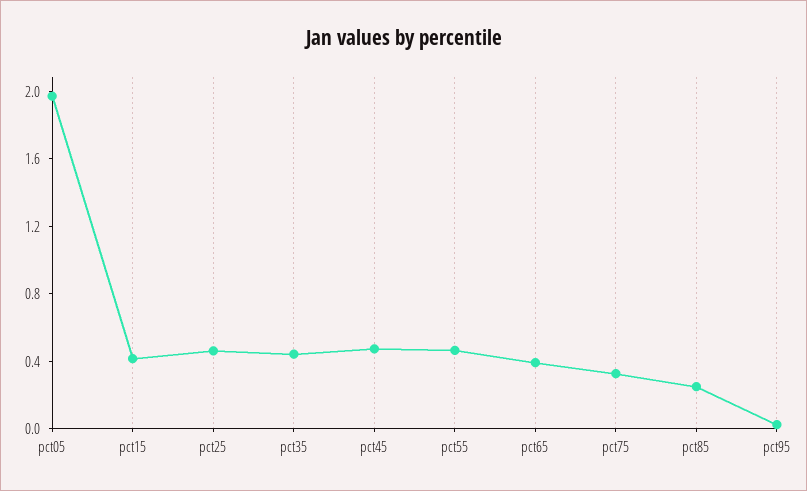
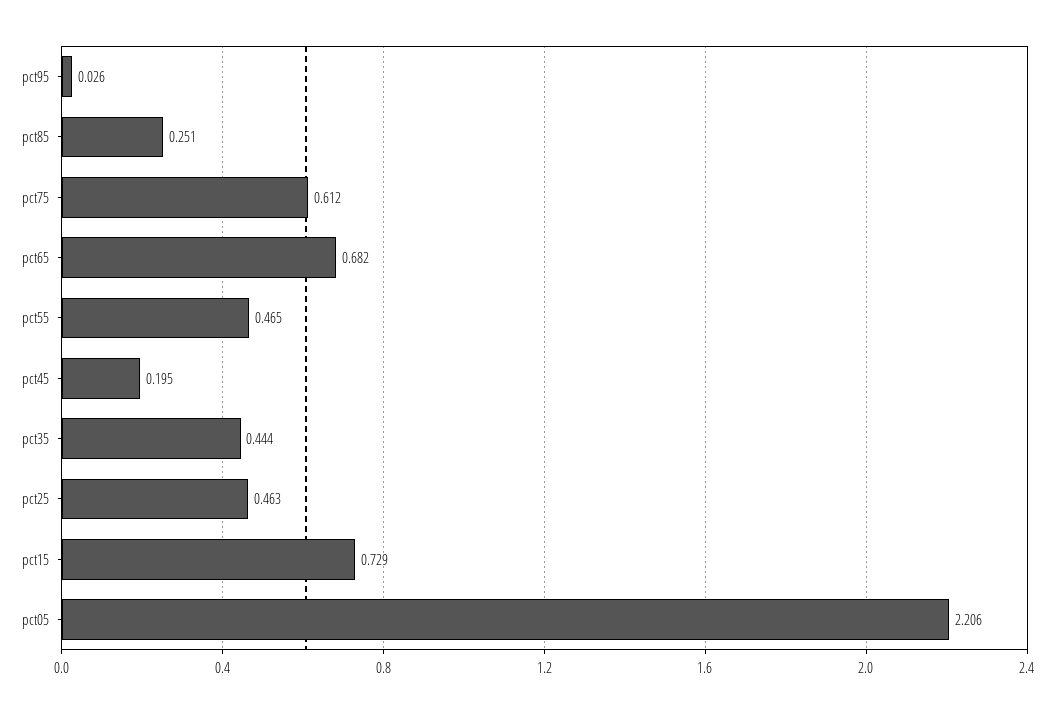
  {
-   "pct05": 2,
+   "pct05": 2.206,
-   "pct15": 0.4,
+   "pct15": 0.729,
    "pct25": 0.463,
    "pct35": 0.444,
-   "pct45": 0.5,
+   "pct45": 0.195,
    "pct55": 0.465,
-   "pct65": 0.4,
+   "pct65": 0.682,
-   "pct75": 0.3,
+   "pct75": 0.612,
    "pct85": 0.251,
    "pct95": 0.026
  }

